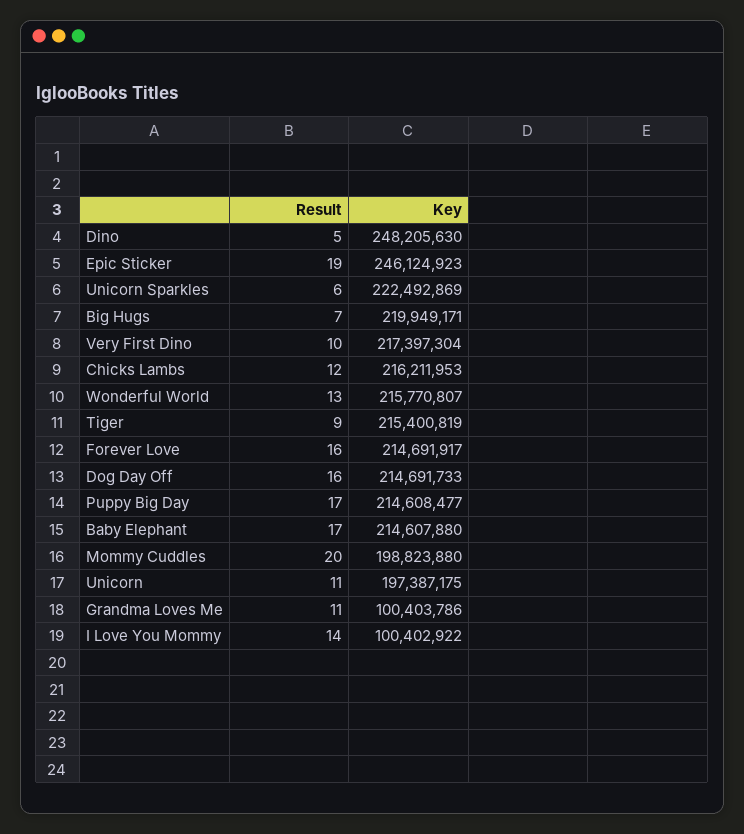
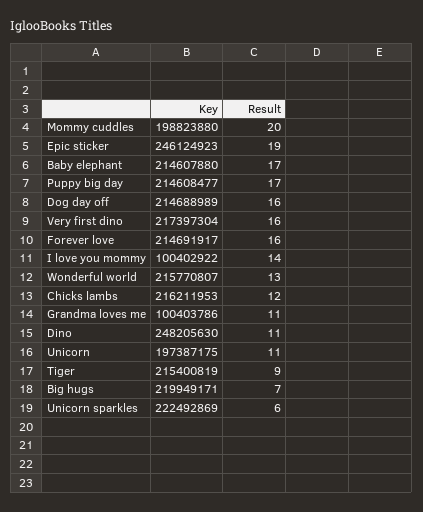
  {
    "Result": {
-     "Dino": 5,
+     "Dino": 11,
      "Epic Sticker": 19,
      "Unicorn Sparkles": 6,
      "Big Hugs": 7,
-     "Very First Dino": 10,
+     "Very First Dino": 16,
      "Chicks Lambs": 12,
      "Wonderful World": 13,
      "Tiger": 9,
      "Forever Love": 16,
      "Dog Day Off": 16,
      "Puppy Big Day": 17,
      "Baby Elephant": 17,
      "Mommy Cuddles": 20,
      "Unicorn": 11,
      "Grandma Loves Me": 11,
      "I Love You Mommy": 14
    },
    "Key": {
      "Dino": 248205630,
      "Epic Sticker": 246124923,
      "Unicorn Sparkles": 222492869,
      "Big Hugs": 219949171,
      "Very First Dino": 217397304,
      "Chicks Lambs": 216211953,
      "Wonderful World": 215770807,
      "Tiger": 215400819,
      "Forever Love": 214691917,
-     "Dog Day Off": 214691733,
+     "Dog Day Off": 214688989,
      "Puppy Big Day": 214608477,
      "Baby Elephant": 214607880,
      "Mommy Cuddles": 198823880,
      "Unicorn": 197387175,
      "Grandma Loves Me": 100403786,
      "I Love You Mommy": 100402922
    }
  }

